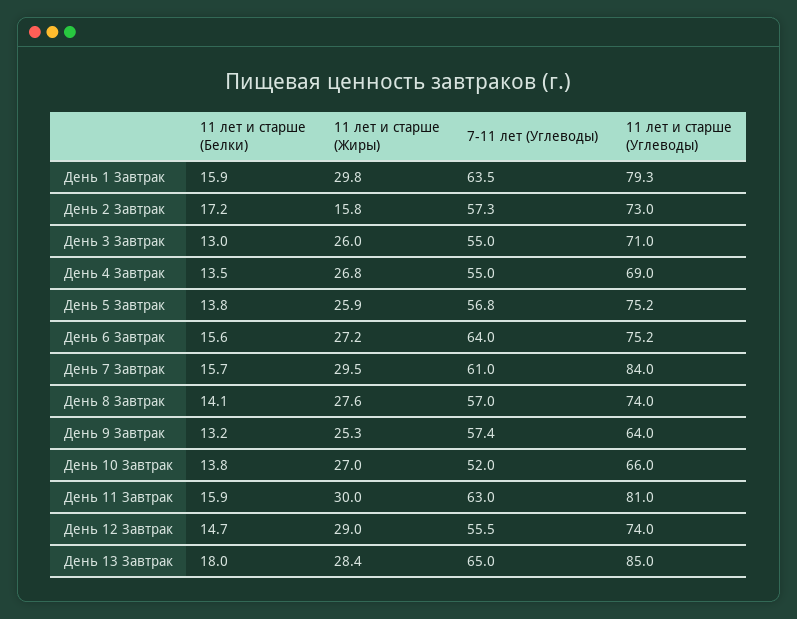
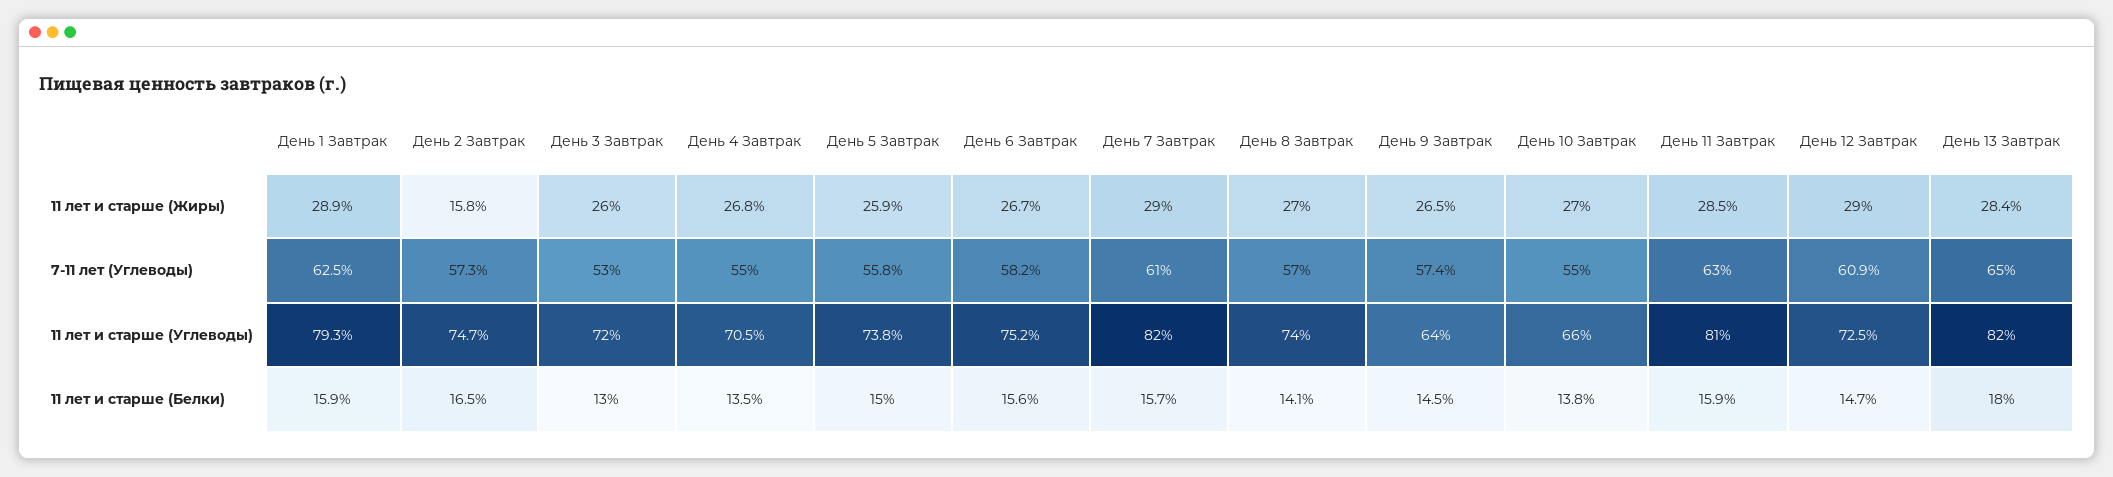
  {
    "11 лет и старше (Белки)": {
      "День 1 Завтрак": 15.9,
-     "День 2 Завтрак": 17.2,
+     "День 2 Завтрак": 16.5,
      "День 3 Завтрак": 13,
      "День 4 Завтрак": 13.5,
-     "День 5 Завтрак": 13.8,
+     "День 5 Завтрак": 15,
      "День 6 Завтрак": 15.6,
      "День 7 Завтрак": 15.7,
      "День 8 Завтрак": 14.1,
-     "День 9 Завтрак": 13.2,
+     "День 9 Завтрак": 14.5,
      "День 10 Завтрак": 13.8,
      "День 11 Завтрак": 15.9,
      "День 12 Завтрак": 14.7,
      "День 13 Завтрак": 18
    },
    "11 лет и старше (Жиры)": {
-     "День 1 Завтрак": 29.8,
+     "День 1 Завтрак": 28.9,
      "День 2 Завтрак": 15.8,
      "День 3 Завтрак": 26,
      "День 4 Завтрак": 26.8,
      "День 5 Завтрак": 25.9,
-     "День 6 Завтрак": 27.2,
+     "День 6 Завтрак": 26.7,
-     "День 7 Завтрак": 29.5,
+     "День 7 Завтрак": 29,
-     "День 8 Завтрак": 27.6,
+     "День 8 Завтрак": 27,
-     "День 9 Завтрак": 25.3,
+     "День 9 Завтрак": 26.5,
      "День 10 Завтрак": 27,
-     "День 11 Завтрак": 30,
+     "День 11 Завтрак": 28.5,
      "День 12 Завтрак": 29,
      "День 13 Завтрак": 28.4
    },
    "7-11 лет (Углеводы)": {
-     "День 1 Завтрак": 63.5,
+     "День 1 Завтрак": 62.5,
      "День 2 Завтрак": 57.3,
-     "День 3 Завтрак": 55,
+     "День 3 Завтрак": 53,
      "День 4 Завтрак": 55,
-     "День 5 Завтрак": 56.8,
+     "День 5 Завтрак": 55.8,
-     "День 6 Завтрак": 64,
+     "День 6 Завтрак": 58.2,
      "День 7 Завтрак": 61,
      "День 8 Завтрак": 57,
      "День 9 Завтрак": 57.4,
-     "День 10 Завтрак": 52,
+     "День 10 Завтрак": 55,
      "День 11 Завтрак": 63,
-     "День 12 Завтрак": 55.5,
+     "День 12 Завтрак": 60.9,
      "День 13 Завтрак": 65
    },
    "11 лет и старше (Углеводы)": {
      "День 1 Завтрак": 79.3,
-     "День 2 Завтрак": 73,
+     "День 2 Завтрак": 74.7,
-     "День 3 Завтрак": 71,
+     "День 3 Завтрак": 72,
-     "День 4 Завтрак": 69,
+     "День 4 Завтрак": 70.5,
-     "День 5 Завтрак": 75.2,
+     "День 5 Завтрак": 73.8,
      "День 6 Завтрак": 75.2,
-     "День 7 Завтрак": 84,
+     "День 7 Завтрак": 82,
      "День 8 Завтрак": 74,
      "День 9 Завтрак": 64,
      "День 10 Завтрак": 66,
      "День 11 Завтрак": 81,
-     "День 12 Завтрак": 74,
+     "День 12 Завтрак": 72.5,
-     "День 13 Завтрак": 85
+     "День 13 Завтрак": 82
    }
  }

